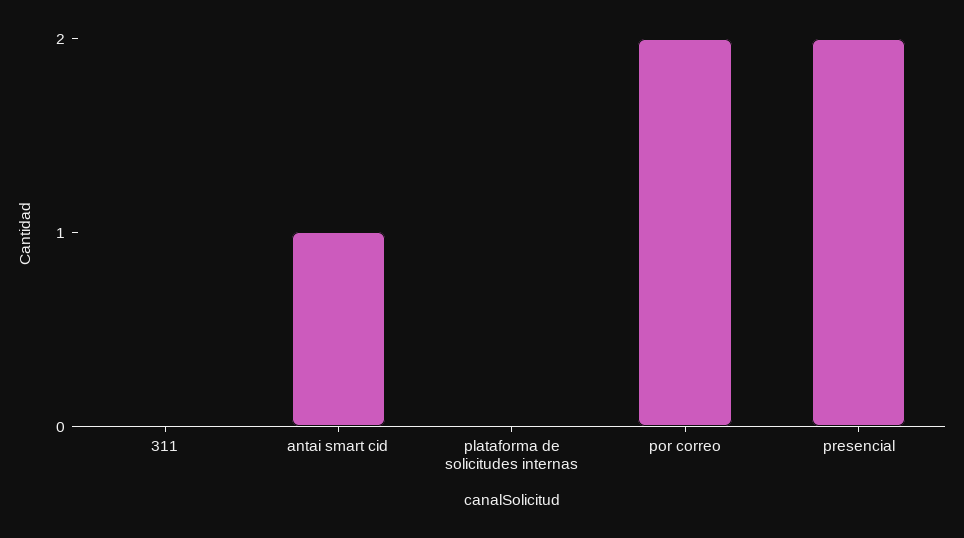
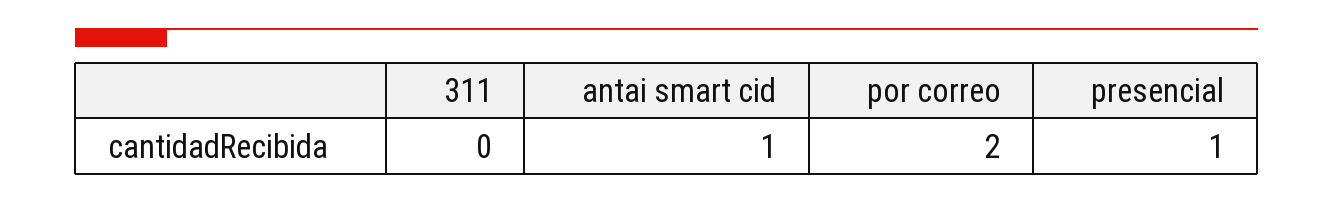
  {
    "311": 0,
    "antai smart cid": 1,
-   "plataforma de solicitudes internas": 0,
    "por correo": 2,
-   "presencial": 2
+   "presencial": 1
  }

